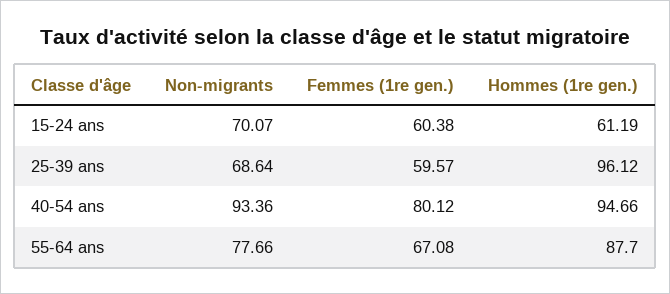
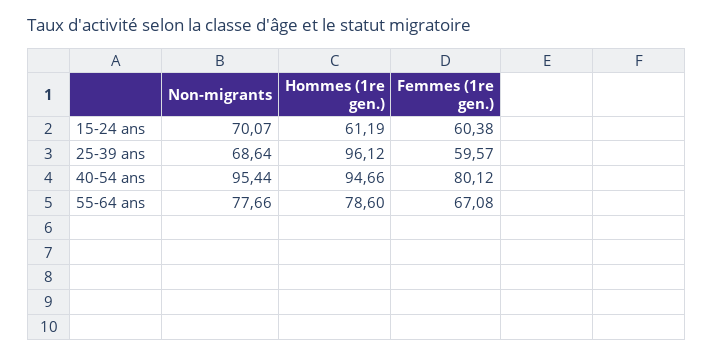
  {
    "Non-migrants": {
      "15-24 ans": 70.07,
      "25-39 ans": 68.64,
-     "40-54 ans": 93.36,
+     "40-54 ans": 95.44,
      "55-64 ans": 77.66
    },
    "Femmes (1re gen.)": {
      "15-24 ans": 60.38,
      "25-39 ans": 59.57,
      "40-54 ans": 80.12,
      "55-64 ans": 67.08
    },
    "Hommes (1re gen.)": {
      "15-24 ans": 61.19,
      "25-39 ans": 96.12,
      "40-54 ans": 94.66,
-     "55-64 ans": 87.7
+     "55-64 ans": 78.6
    }
  }

